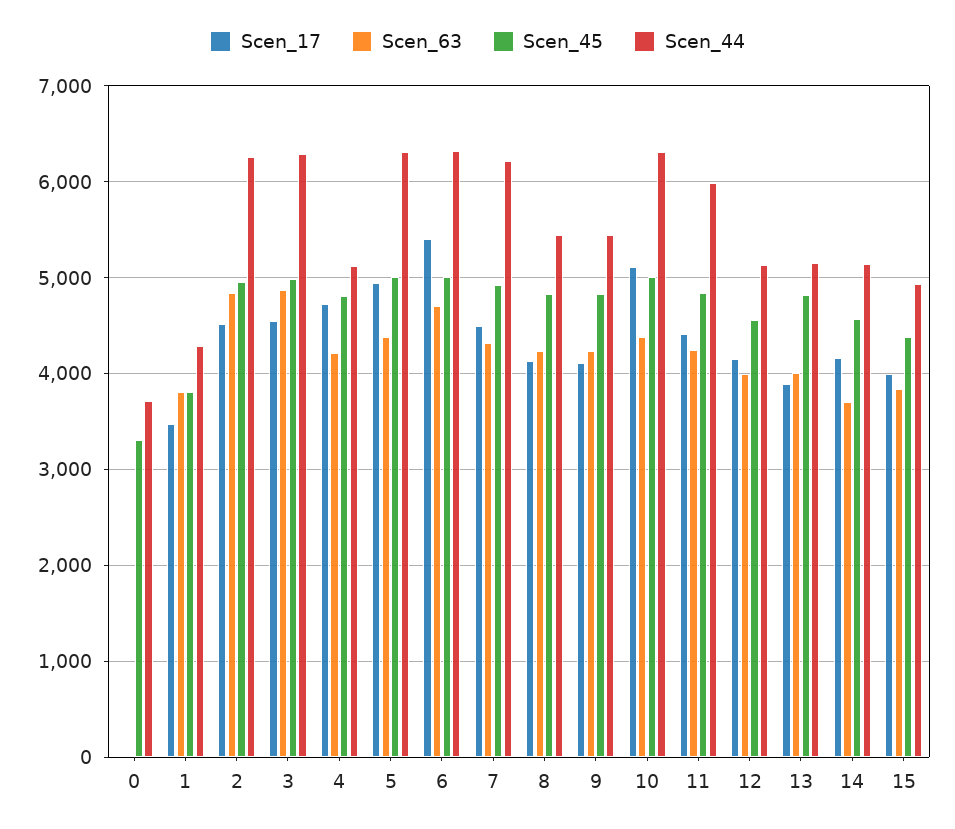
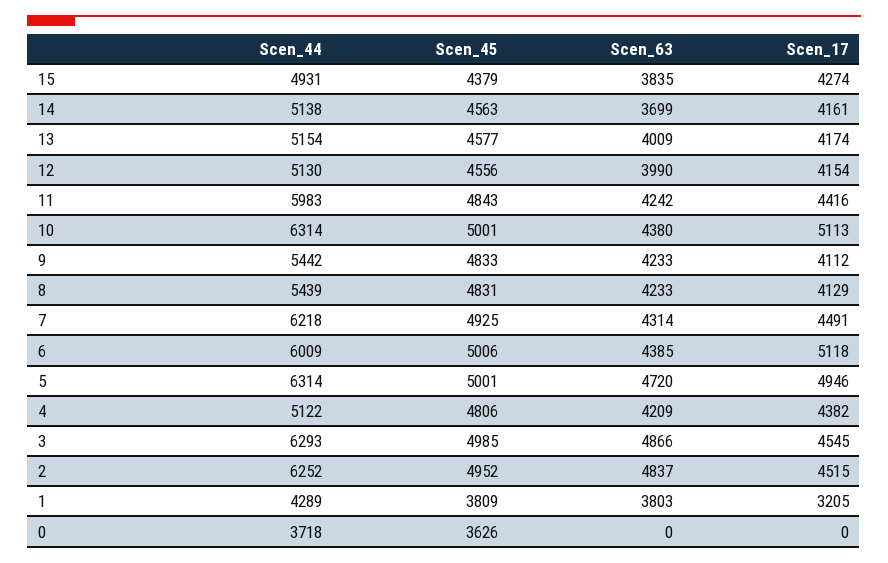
  {
    "Scen_17": {
      "0": 0,
-     "1": 3500,
+     "1": 3205,
      "2": 4515,
      "3": 4545,
-     "4": 4700,
+     "4": 4382,
      "5": 4946,
-     "6": 5400,
+     "6": 5118,
      "7": 4491,
      "8": 4129,
      "9": 4112,
      "10": 5113,
      "11": 4416,
      "12": 4154,
-     "13": 3900,
+     "13": 4174,
      "14": 4161,
-     "15": 4000
+     "15": 4274
    },
    "Scen_63": {
      "0": 0,
      "1": 3803,
      "2": 4837,
      "3": 4866,
      "4": 4209,
-     "5": 4400,
+     "5": 4720,
-     "6": 4700,
+     "6": 4385,
      "7": 4314,
      "8": 4233,
      "9": 4233,
      "10": 4380,
      "11": 4242,
      "12": 3990,
      "13": 4009,
      "14": 3699,
      "15": 3835
    },
    "Scen_45": {
-     "0": 3300,
+     "0": 3626,
      "1": 3809,
      "2": 4952,
      "3": 4985,
      "4": 4806,
      "5": 5001,
      "6": 5006,
      "7": 4925,
      "8": 4831,
      "9": 4833,
      "10": 5001,
      "11": 4843,
      "12": 4556,
-     "13": 4800,
+     "13": 4577,
      "14": 4563,
      "15": 4379
    },
    "Scen_44": {
      "0": 3718,
      "1": 4289,
      "2": 6252,
      "3": 6293,
      "4": 5122,
      "5": 6314,
-     "6": 6300,
+     "6": 6009,
      "7": 6218,
      "8": 5439,
      "9": 5442,
      "10": 6314,
      "11": 5983,
      "12": 5130,
      "13": 5154,
      "14": 5138,
      "15": 4931
    }
  }

